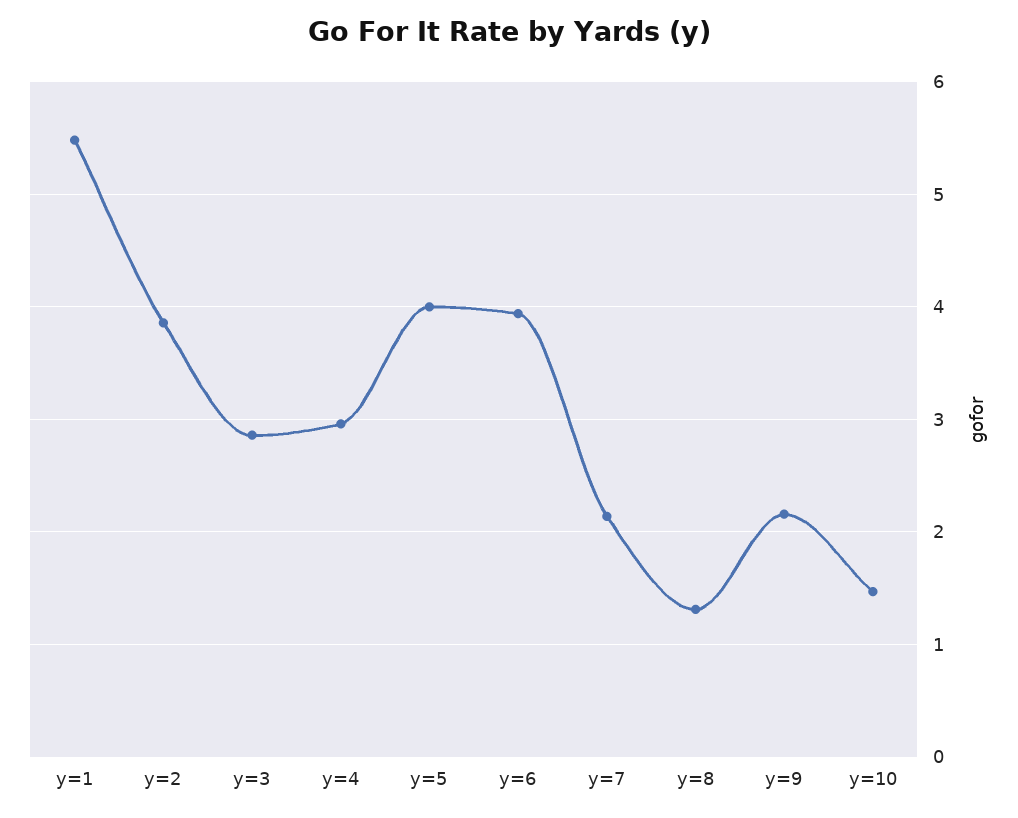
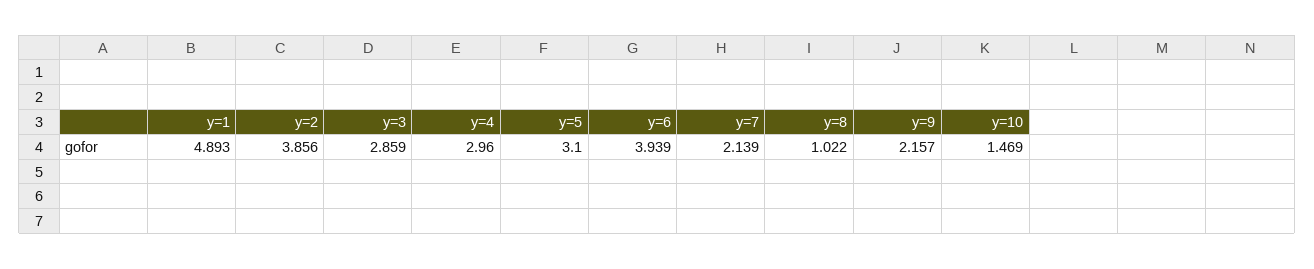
  {
-   "y=1": 5.5,
+   "y=1": 4.893,
    "y=2": 3.856,
    "y=3": 2.859,
    "y=4": 2.96,
-   "y=5": 4,
+   "y=5": 3.1,
    "y=6": 3.939,
    "y=7": 2.139,
-   "y=8": 1.3,
+   "y=8": 1.022,
    "y=9": 2.157,
    "y=10": 1.469
  }

